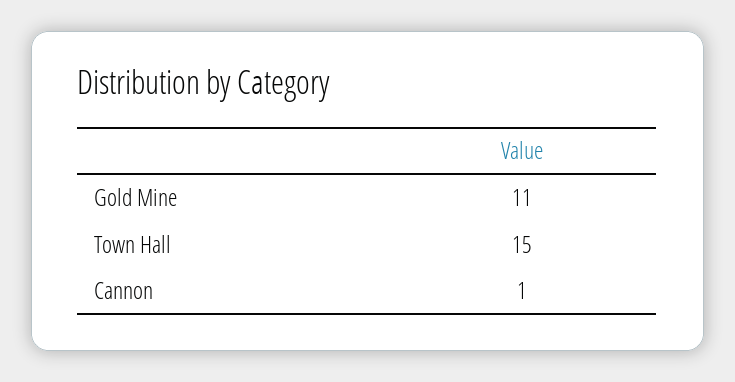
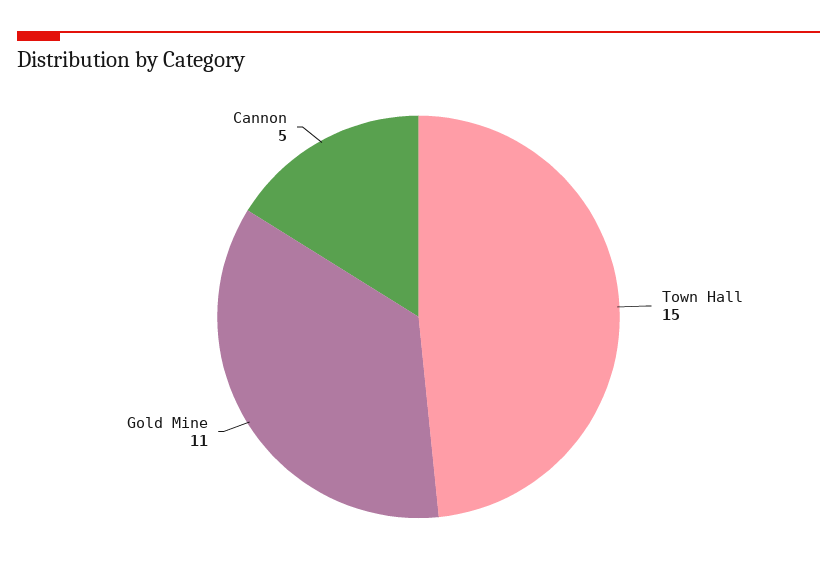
  {
    "Gold Mine": 11,
    "Town Hall": 15,
-   "Cannon": 1
+   "Cannon": 5
  }

